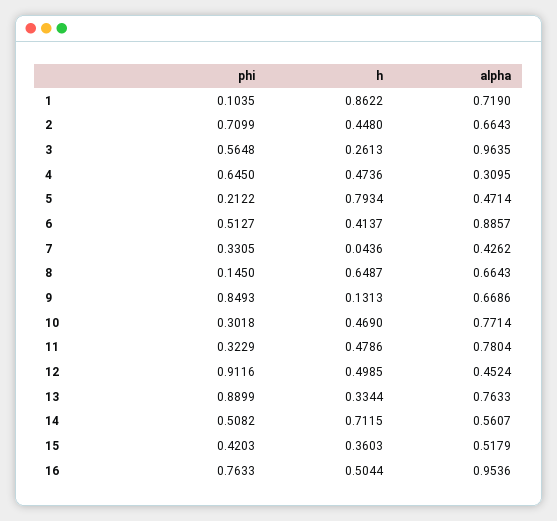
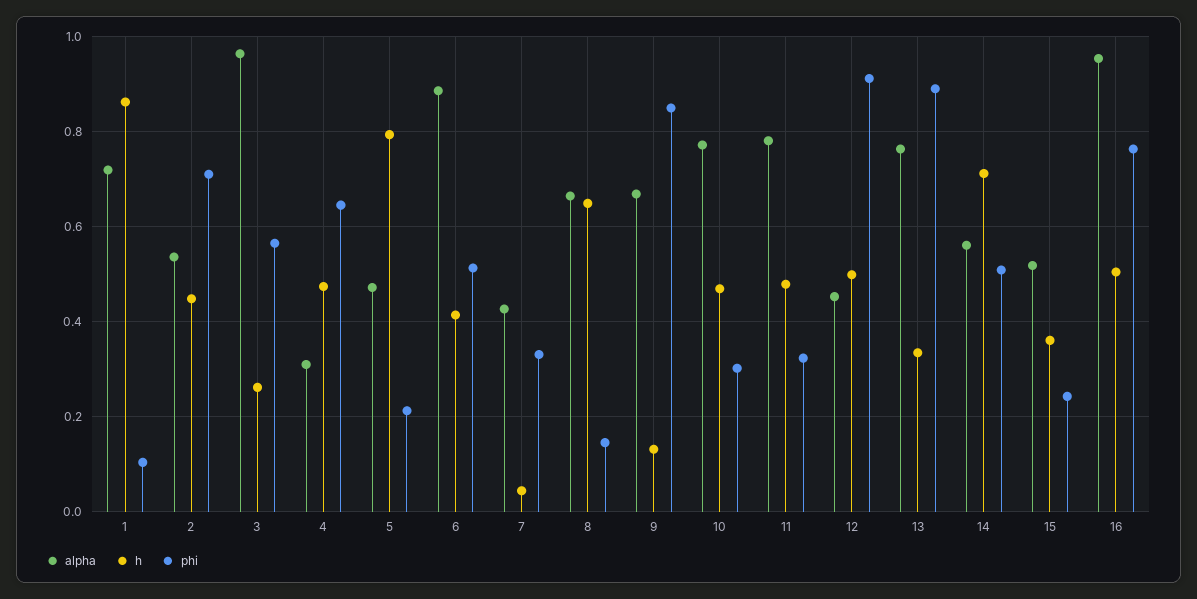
  {
    "phi": {
      "1": 0.1035,
      "2": 0.7099,
      "3": 0.5648,
      "4": 0.645,
      "5": 0.2122,
      "6": 0.5127,
      "7": 0.3305,
      "8": 0.145,
      "9": 0.8493,
      "10": 0.3018,
      "11": 0.3229,
      "12": 0.9116,
      "13": 0.8899,
      "14": 0.5082,
-     "15": 0.4203,
+     "15": 0.24,
      "16": 0.7633
    },
    "h": {
      "1": 0.8622,
      "2": 0.448,
      "3": 0.2613,
      "4": 0.4736,
      "5": 0.7934,
      "6": 0.4137,
      "7": 0.0436,
      "8": 0.6487,
      "9": 0.1313,
      "10": 0.469,
      "11": 0.4786,
      "12": 0.4985,
      "13": 0.3344,
      "14": 0.7115,
      "15": 0.3603,
      "16": 0.5044
    },
    "alpha": {
      "1": 0.719,
-     "2": 0.6643,
+     "2": 0.54,
      "3": 0.9635,
      "4": 0.3095,
      "5": 0.4714,
      "6": 0.8857,
      "7": 0.4262,
      "8": 0.6643,
      "9": 0.6686,
      "10": 0.7714,
      "11": 0.7804,
      "12": 0.4524,
      "13": 0.7633,
      "14": 0.5607,
      "15": 0.5179,
      "16": 0.9536
    }
  }

